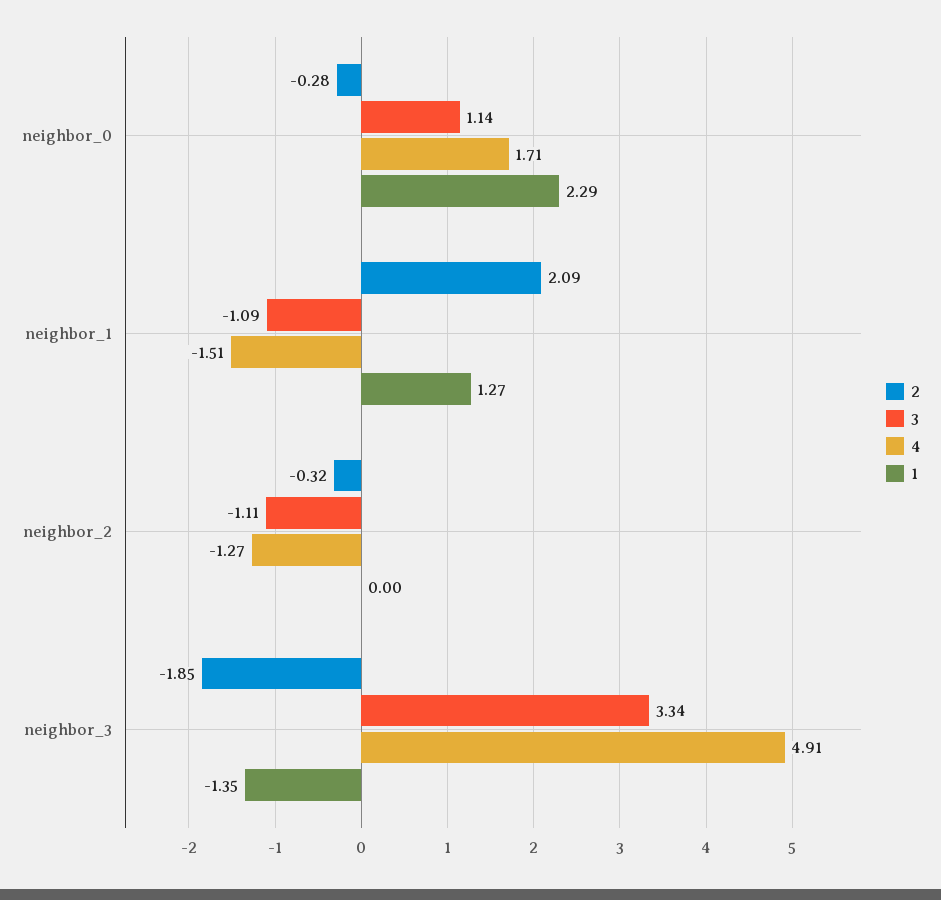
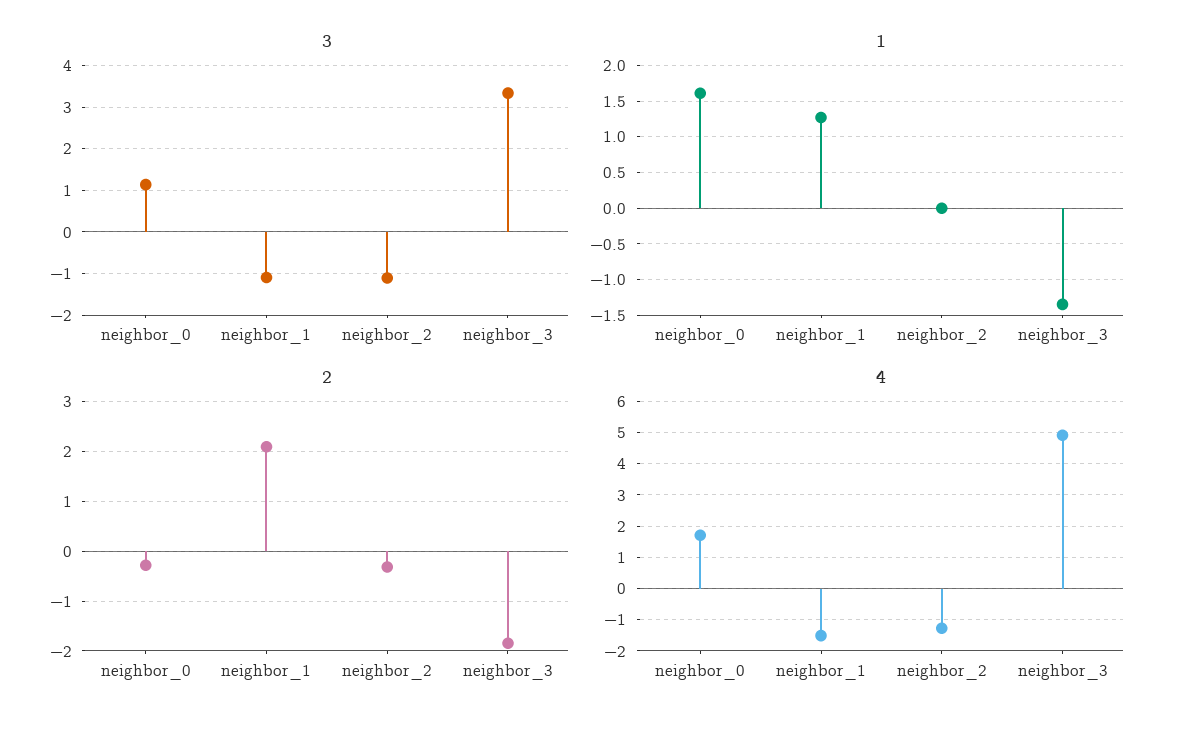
  {
    "2": {
      "neighbor_0": -0.28,
      "neighbor_1": 2.09,
      "neighbor_2": -0.32,
      "neighbor_3": -1.85
    },
    "3": {
      "neighbor_0": 1.14,
      "neighbor_1": -1.09,
      "neighbor_2": -1.11,
      "neighbor_3": 3.34
    },
    "4": {
      "neighbor_0": 1.71,
      "neighbor_1": -1.51,
      "neighbor_2": -1.27,
      "neighbor_3": 4.91
    },
    "1": {
-     "neighbor_0": 2.29,
+     "neighbor_0": 1.6,
      "neighbor_1": 1.27,
      "neighbor_2": 0,
      "neighbor_3": -1.35
    }
  }

